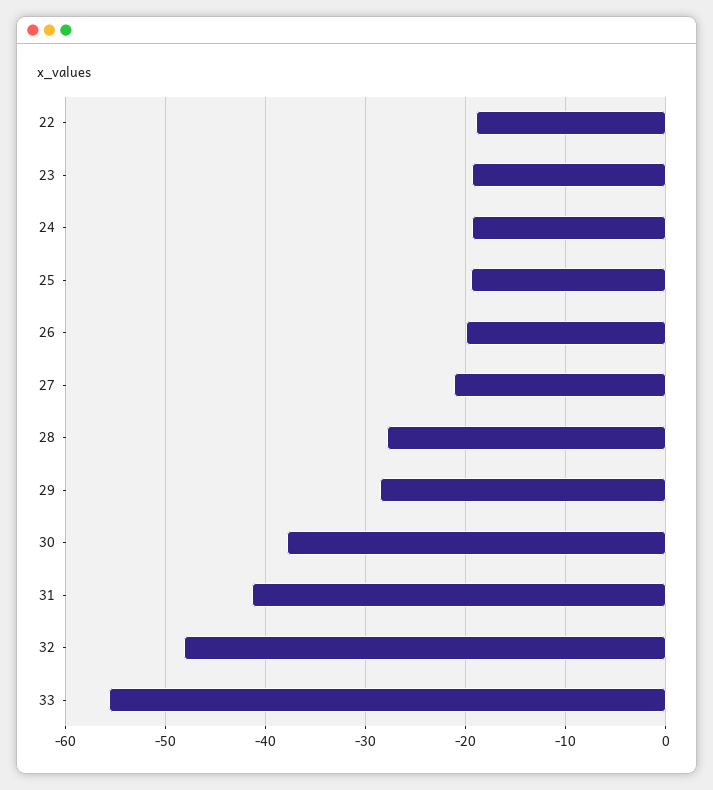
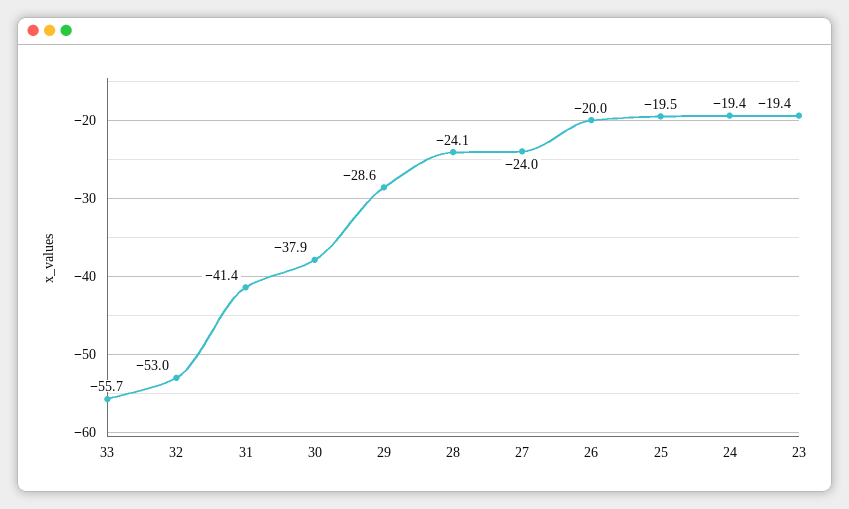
  {
-   "22": -19,
    "23": -19.4,
    "24": -19.4,
    "25": -19.5,
    "26": -20,
-   "27": -21,
+   "27": -24,
-   "28": -28,
+   "28": -24.1,
    "29": -28.6,
    "30": -37.9,
    "31": -41.4,
-   "32": -48,
+   "32": -53,
    "33": -55.7
  }

